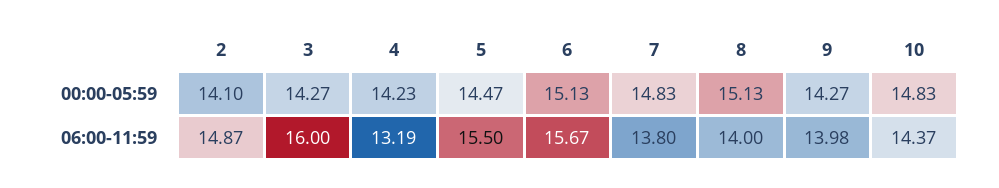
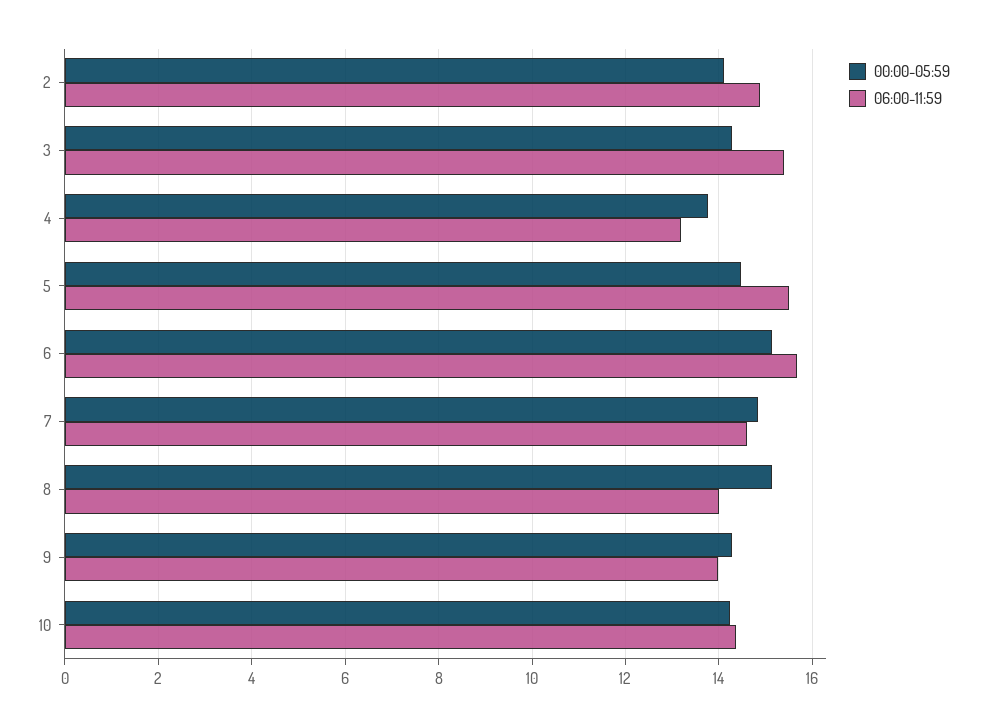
  {
    "00:00-05:59": {
      "2": 14.1,
      "3": 14.27,
-     "4": 14.23,
+     "4": 13.8,
      "5": 14.47,
      "6": 15.13,
      "7": 14.83,
      "8": 15.13,
      "9": 14.27,
-     "10": 14.83
+     "10": 14.2
    },
    "06:00-11:59": {
      "2": 14.87,
-     "3": 16,
+     "3": 15.4,
      "4": 13.19,
      "5": 15.5,
      "6": 15.67,
-     "7": 13.8,
+     "7": 14.6,
      "8": 14,
      "9": 13.98,
      "10": 14.37
    }
  }

